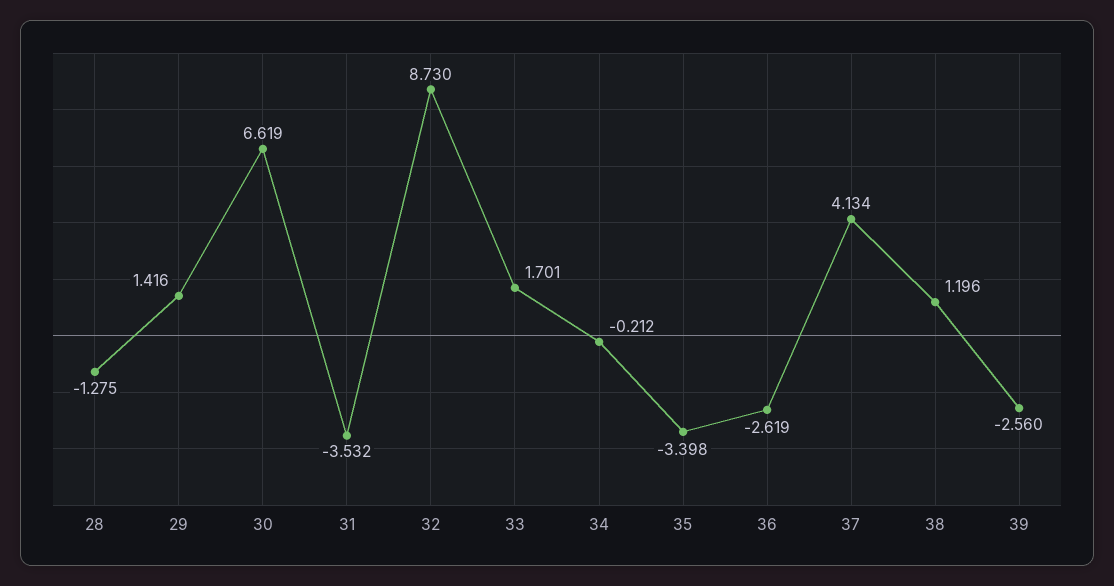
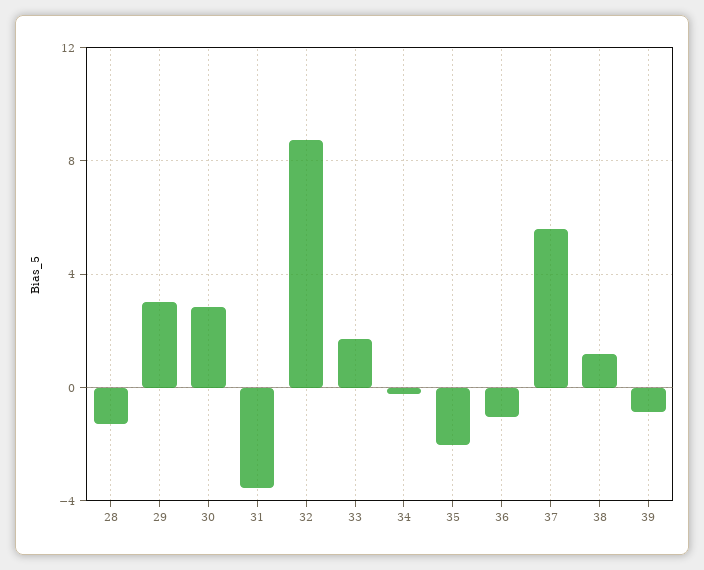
  {
    "28": -1.275,
-   "29": 1.416,
+   "29": 3,
-   "30": 6.619,
+   "30": 3,
    "31": -3.532,
    "32": 8.73,
    "33": 1.701,
    "34": -0.212,
-   "35": -3.398,
+   "35": -2,
-   "36": -2.619,
+   "36": -1,
-   "37": 4.134,
+   "37": 5.5,
    "38": 1.196,
-   "39": -2.56
+   "39": -1
  }

